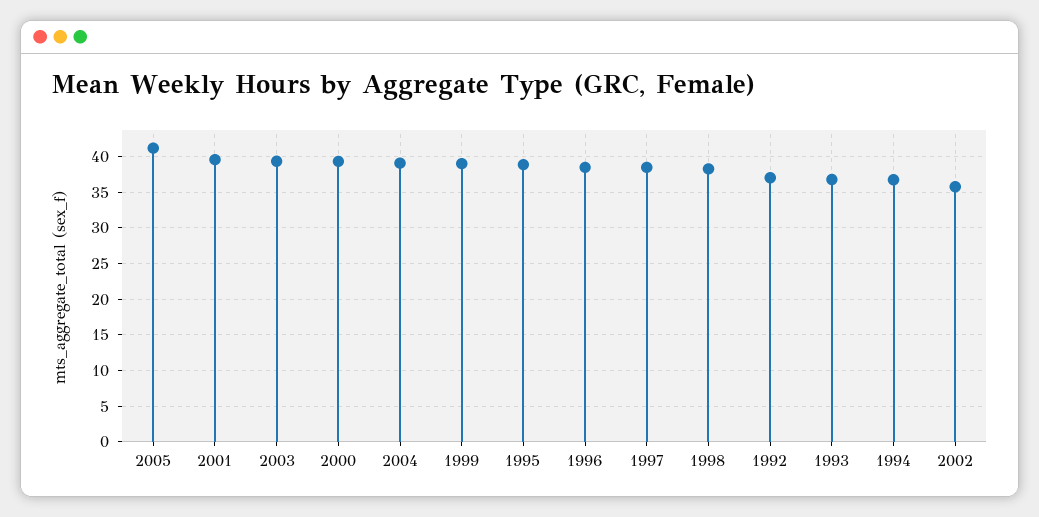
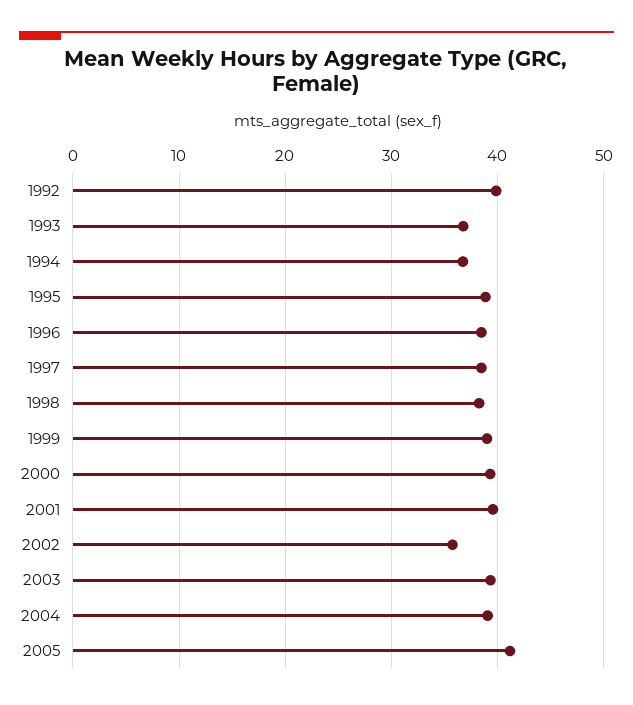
  {
    "2005": 41,
    "2001": 40,
    "2003": 39,
    "2000": 39,
    "2004": 39,
    "1999": 39,
    "1995": 39,
    "1996": 38,
    "1997": 38,
    "1998": 38,
-   "1992": 37,
+   "1992": 40,
    "1993": 37,
    "1994": 37,
    "2002": 36
  }

